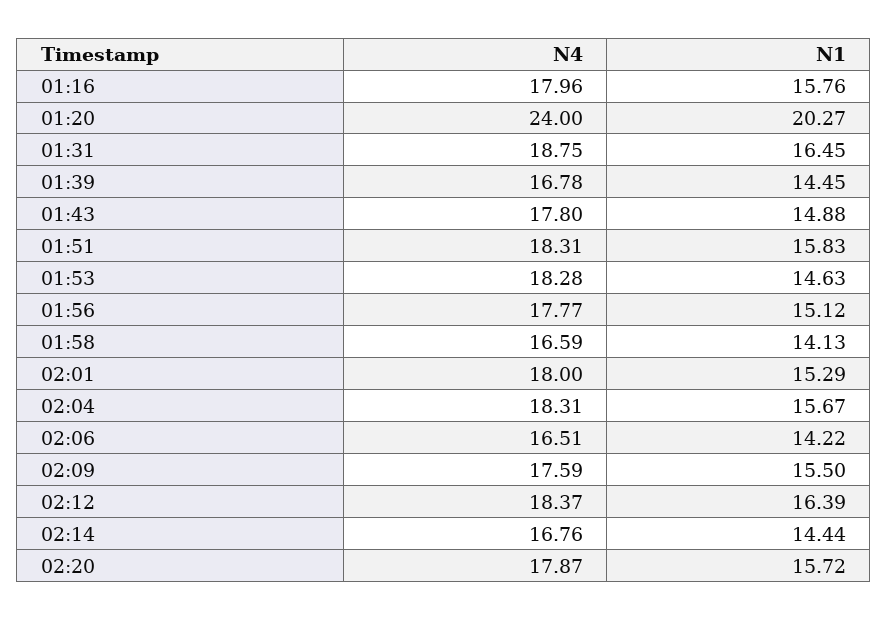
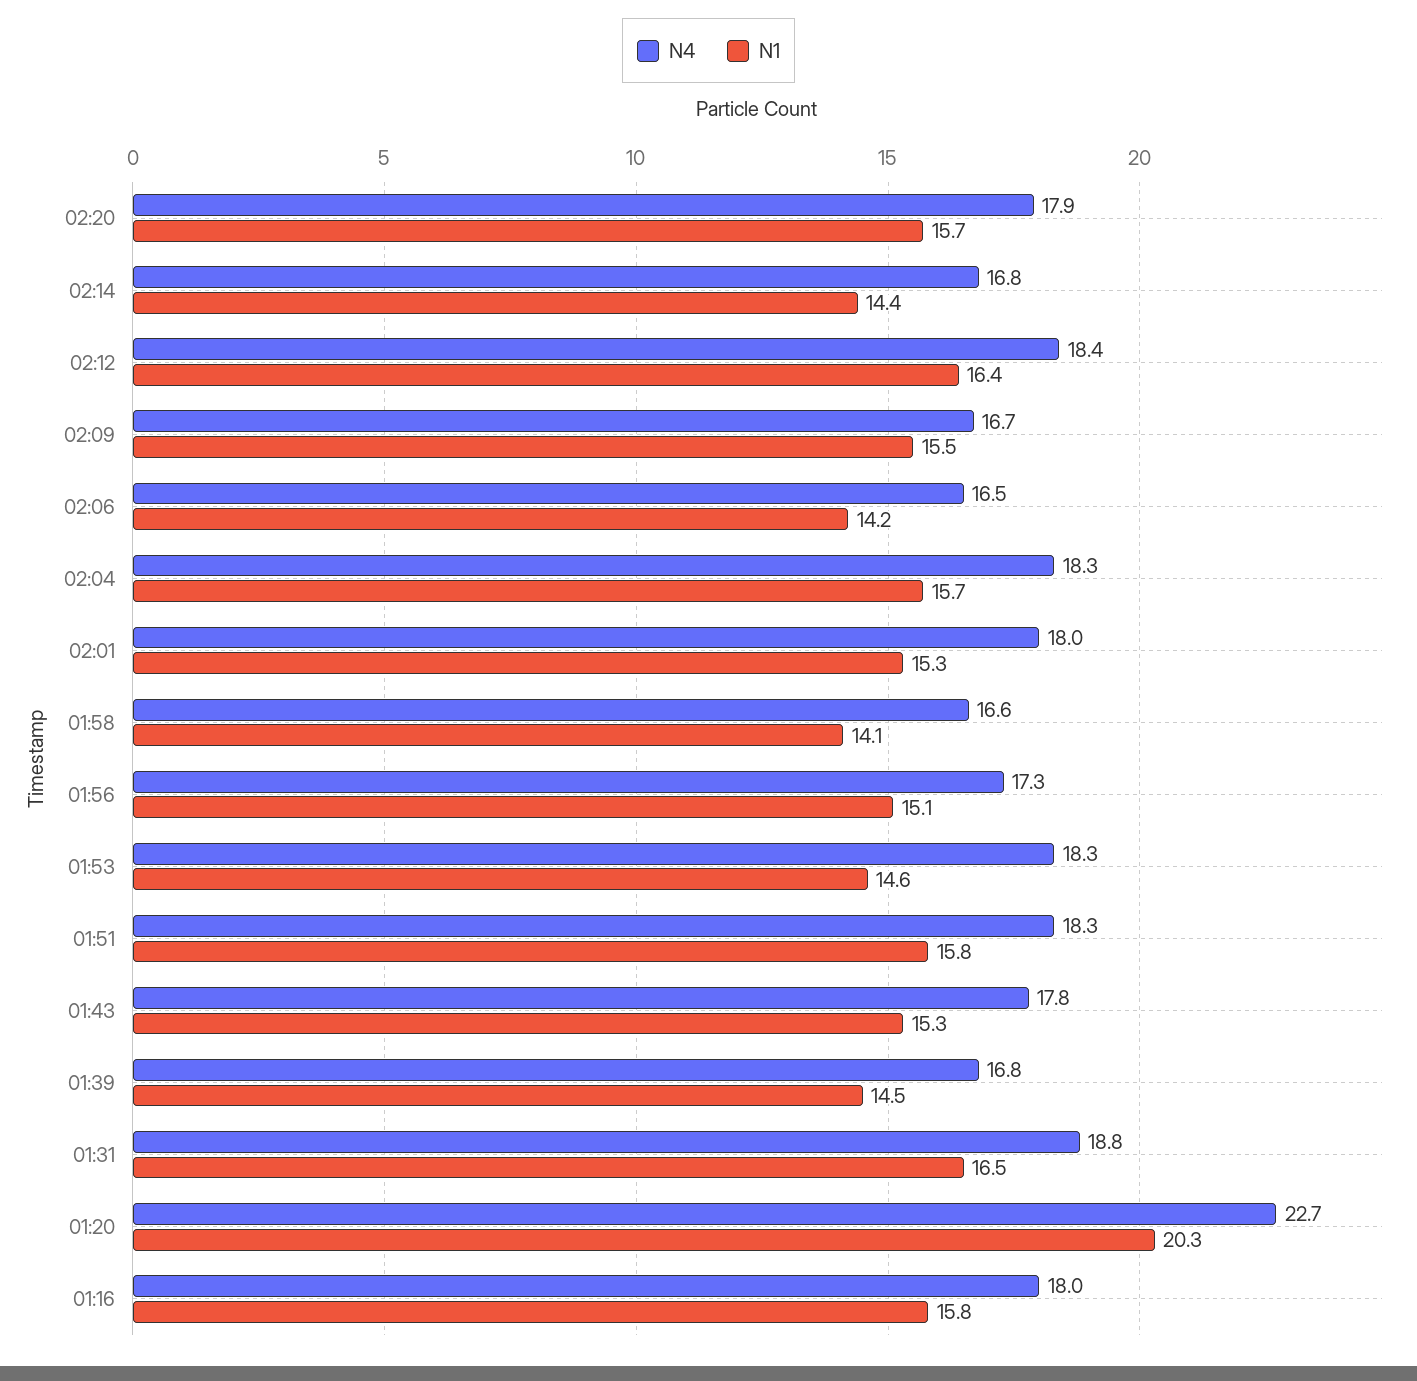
  {
    "N4": {
      "01:16": 17.96,
-     "01:20": 24,
+     "01:20": 22.7,
      "01:31": 18.75,
      "01:39": 16.78,
      "01:43": 17.8,
      "01:51": 18.31,
      "01:53": 18.28,
-     "01:56": 17.77,
+     "01:56": 17.3,
      "01:58": 16.59,
      "02:01": 18,
      "02:04": 18.31,
      "02:06": 16.51,
-     "02:09": 17.59,
+     "02:09": 16.7,
      "02:12": 18.37,
      "02:14": 16.76,
      "02:20": 17.87
    },
    "N1": {
      "01:16": 15.76,
      "01:20": 20.27,
      "01:31": 16.45,
      "01:39": 14.45,
-     "01:43": 14.88,
+     "01:43": 15.3,
      "01:51": 15.83,
      "01:53": 14.63,
      "01:56": 15.12,
      "01:58": 14.13,
      "02:01": 15.29,
      "02:04": 15.67,
      "02:06": 14.22,
      "02:09": 15.5,
      "02:12": 16.39,
      "02:14": 14.44,
      "02:20": 15.72
    }
  }

